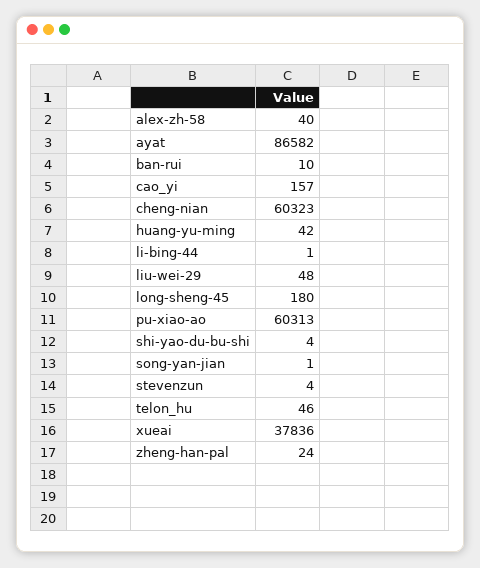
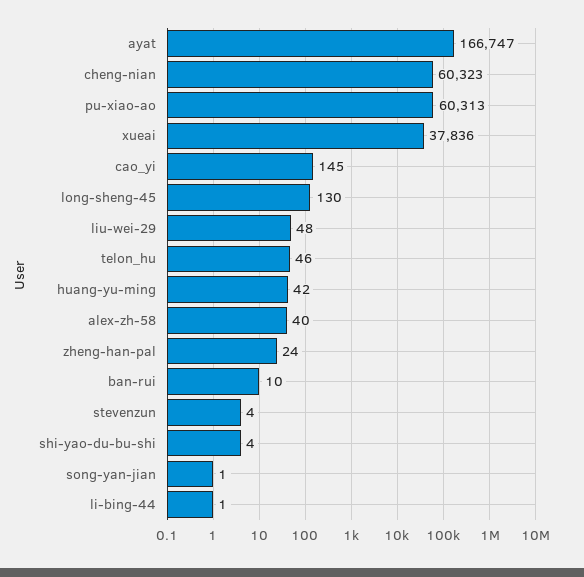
  {
    "alex-zh-58": 40,
-   "ayat": 86582,
+   "ayat": 166747,
    "ban-rui": 10,
-   "cao_yi": 157,
+   "cao_yi": 145,
    "cheng-nian": 60323,
    "huang-yu-ming": 42,
    "li-bing-44": 1,
    "liu-wei-29": 48,
-   "long-sheng-45": 180,
+   "long-sheng-45": 130,
    "pu-xiao-ao": 60313,
    "shi-yao-du-bu-shi": 4,
    "song-yan-jian": 1,
    "stevenzun": 4,
    "telon_hu": 46,
    "xueai": 37836,
    "zheng-han-pal": 24
  }

